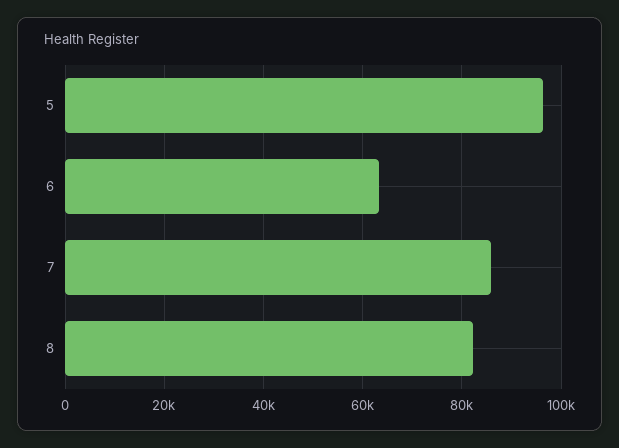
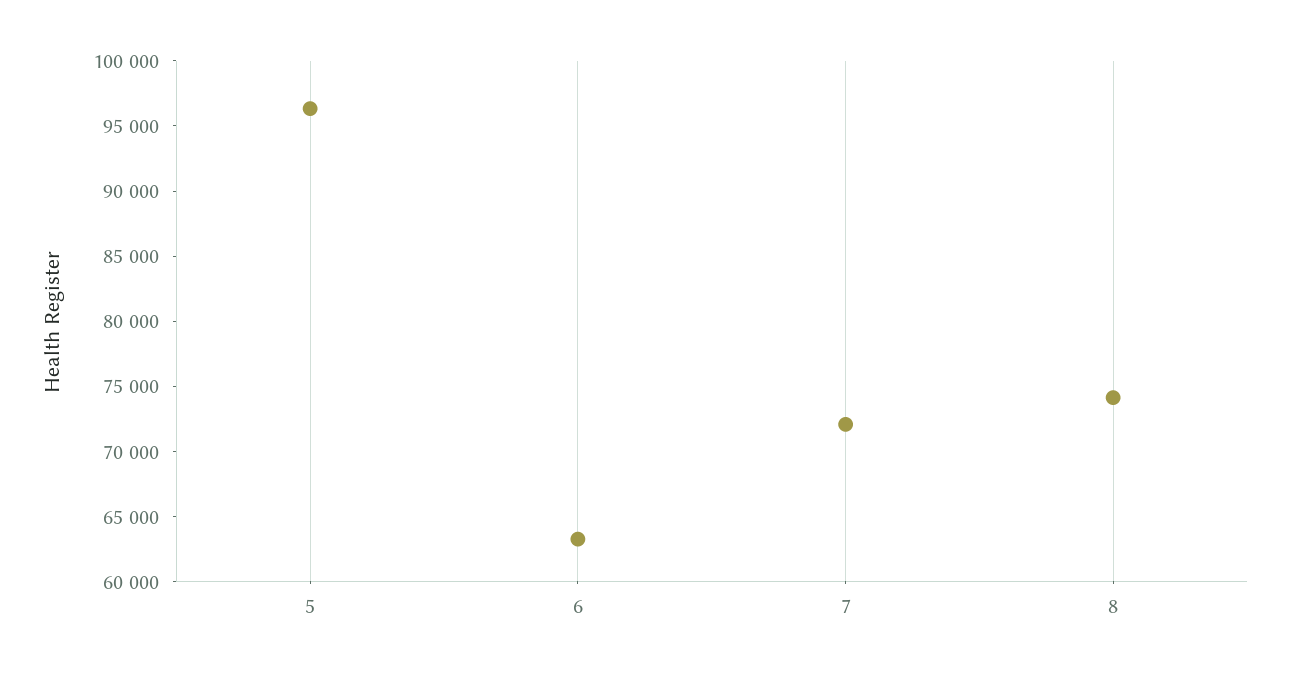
  {
    "5": 96000,
    "6": 63000,
-   "7": 86000,
+   "7": 72000,
-   "8": 82000
+   "8": 74000
  }

